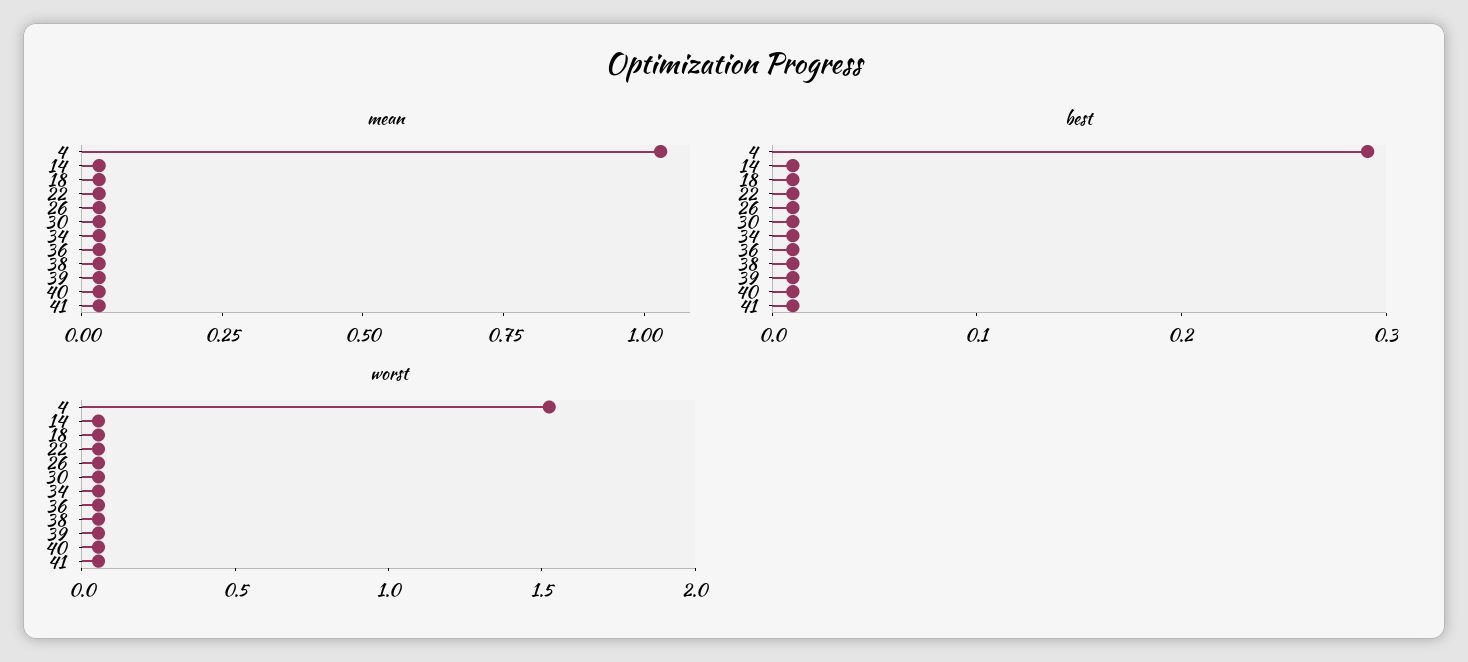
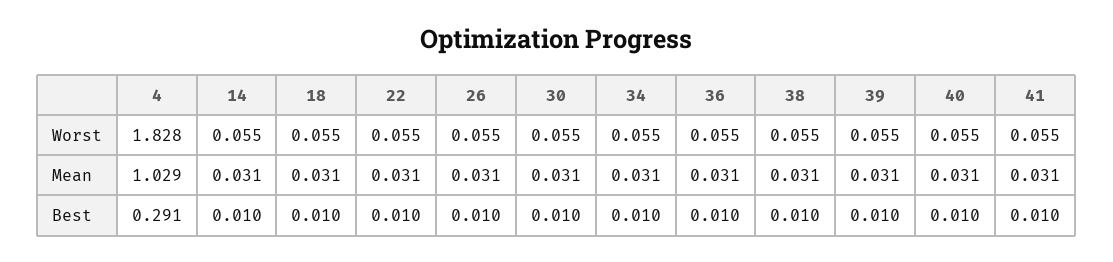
  {
    "mean": {
      "4": 1.029,
      "14": 0.031,
      "18": 0.031,
      "22": 0.031,
      "26": 0.031,
      "30": 0.031,
      "34": 0.031,
      "36": 0.031,
      "38": 0.031,
      "39": 0.031,
      "40": 0.031,
      "41": 0.031
    },
    "best": {
      "4": 0.291,
      "14": 0.01,
      "18": 0.01,
      "22": 0.01,
      "26": 0.01,
      "30": 0.01,
      "34": 0.01,
      "36": 0.01,
      "38": 0.01,
      "39": 0.01,
      "40": 0.01,
      "41": 0.01
    },
    "worst": {
-     "4": 1.5,
+     "4": 1.828,
      "14": 0.055,
      "18": 0.055,
      "22": 0.055,
      "26": 0.055,
      "30": 0.055,
      "34": 0.055,
      "36": 0.055,
      "38": 0.055,
      "39": 0.055,
      "40": 0.055,
      "41": 0.055
    }
  }

